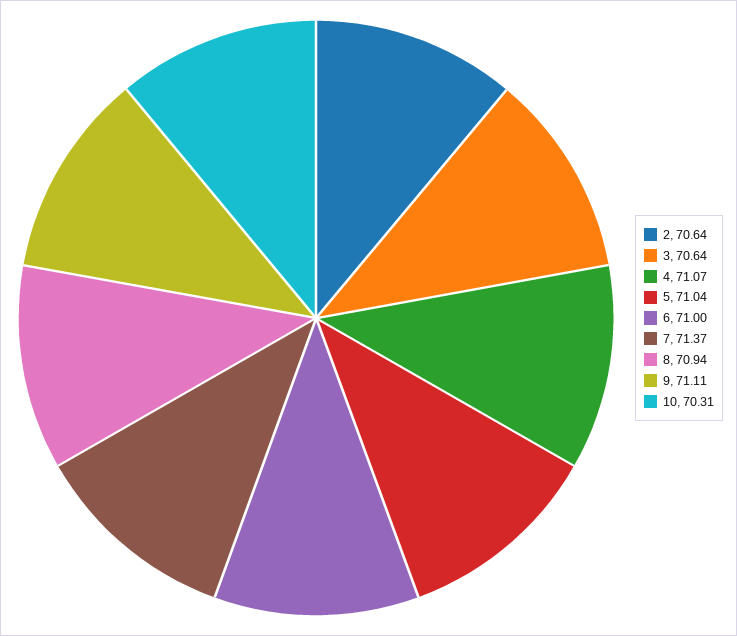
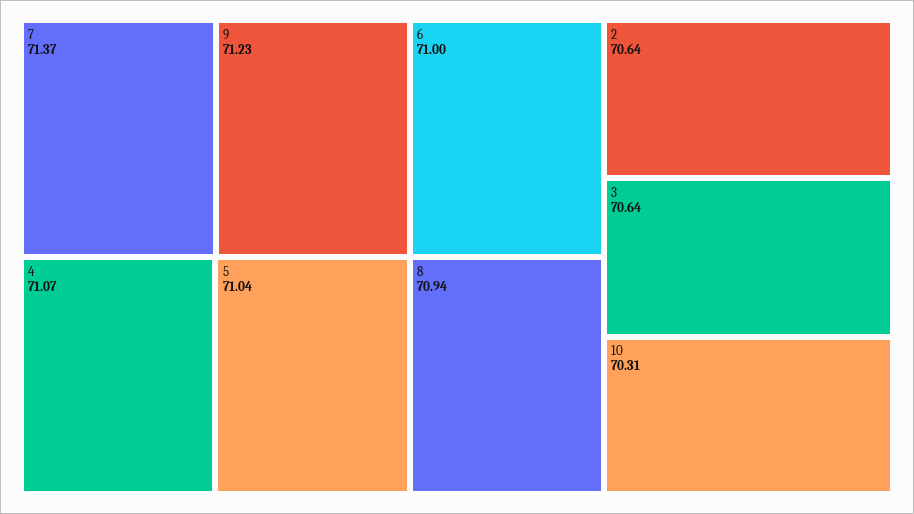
  {
    "2": 70.64,
    "3": 70.64,
    "4": 71.07,
    "5": 71.04,
    "6": 71,
    "7": 71.37,
    "8": 70.94,
-   "9": 71.11,
+   "9": 71.23,
    "10": 70.31
  }

